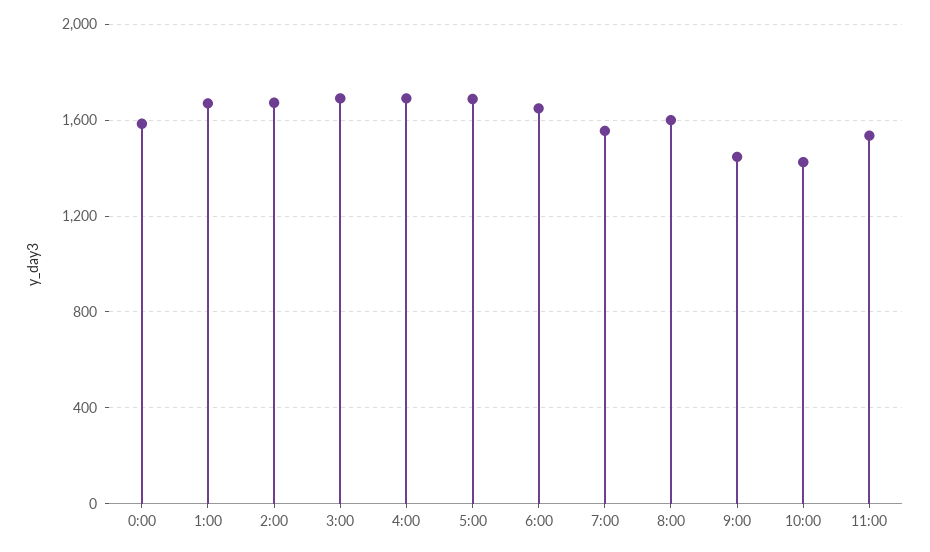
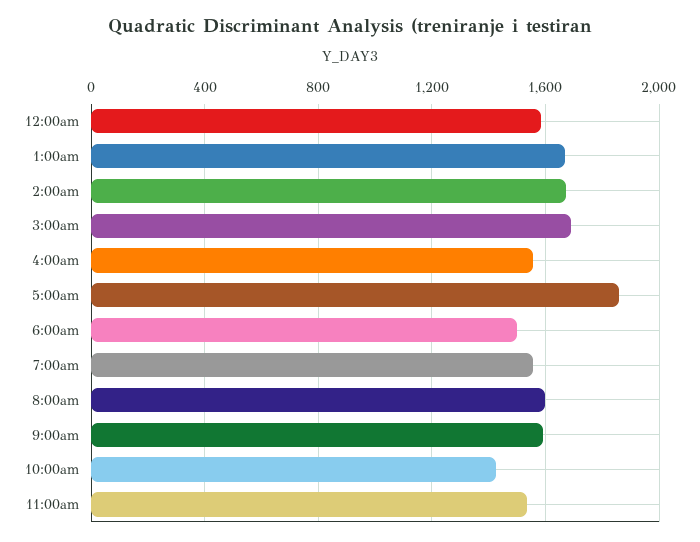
  {
    "0:00": 1600,
    "1:00": 1650,
    "2:00": 1650,
    "3:00": 1700,
-   "4:00": 1700,
+   "4:00": 1550,
-   "5:00": 1700,
+   "5:00": 1850,
-   "6:00": 1650,
+   "6:00": 1500,
    "7:00": 1550,
    "8:00": 1600,
-   "9:00": 1450,
+   "9:00": 1600,
    "10:00": 1400,
    "11:00": 1550
  }

